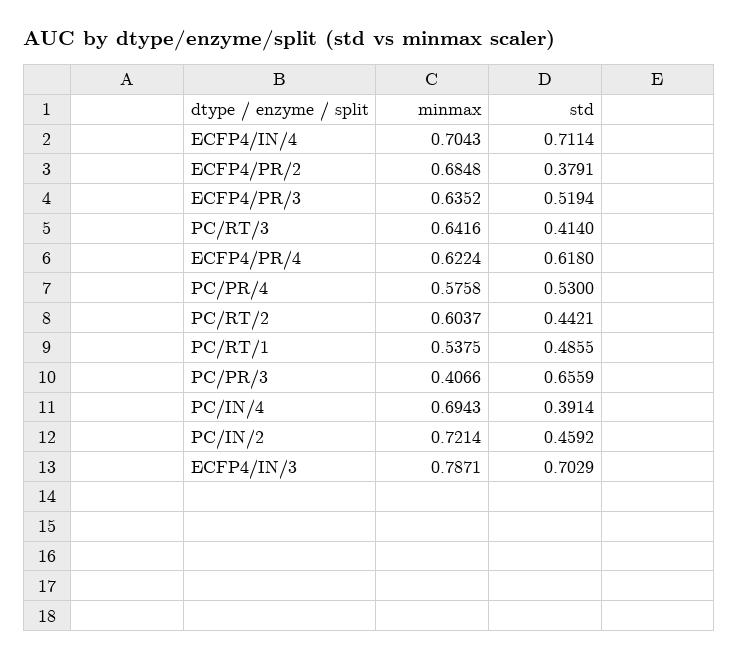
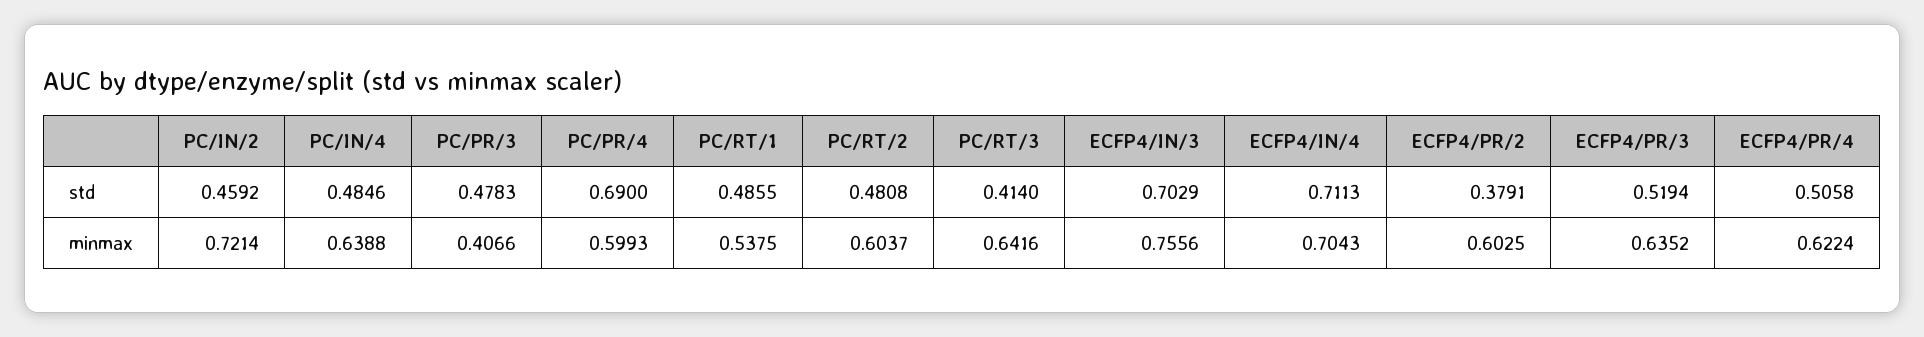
  {
    "minmax": {
      "ECFP4/IN/4": 0.7043,
-     "ECFP4/PR/2": 0.6848,
+     "ECFP4/PR/2": 0.6025,
      "ECFP4/PR/3": 0.6352,
      "PC/RT/3": 0.6416,
      "ECFP4/PR/4": 0.6224,
-     "PC/PR/4": 0.5758,
+     "PC/PR/4": 0.5993,
      "PC/RT/2": 0.6037,
      "PC/RT/1": 0.5375,
      "PC/PR/3": 0.4066,
-     "PC/IN/4": 0.6943,
+     "PC/IN/4": 0.6388,
      "PC/IN/2": 0.7214,
-     "ECFP4/IN/3": 0.7871
+     "ECFP4/IN/3": 0.7556
    },
    "std": {
-     "ECFP4/IN/4": 0.7114,
+     "ECFP4/IN/4": 0.7113,
      "ECFP4/PR/2": 0.3791,
      "ECFP4/PR/3": 0.5194,
      "PC/RT/3": 0.414,
-     "ECFP4/PR/4": 0.618,
+     "ECFP4/PR/4": 0.5058,
-     "PC/PR/4": 0.53,
+     "PC/PR/4": 0.69,
-     "PC/RT/2": 0.4421,
+     "PC/RT/2": 0.4808,
      "PC/RT/1": 0.4855,
-     "PC/PR/3": 0.6559,
+     "PC/PR/3": 0.4783,
-     "PC/IN/4": 0.3914,
+     "PC/IN/4": 0.4846,
      "PC/IN/2": 0.4592,
      "ECFP4/IN/3": 0.7029
    }
  }

